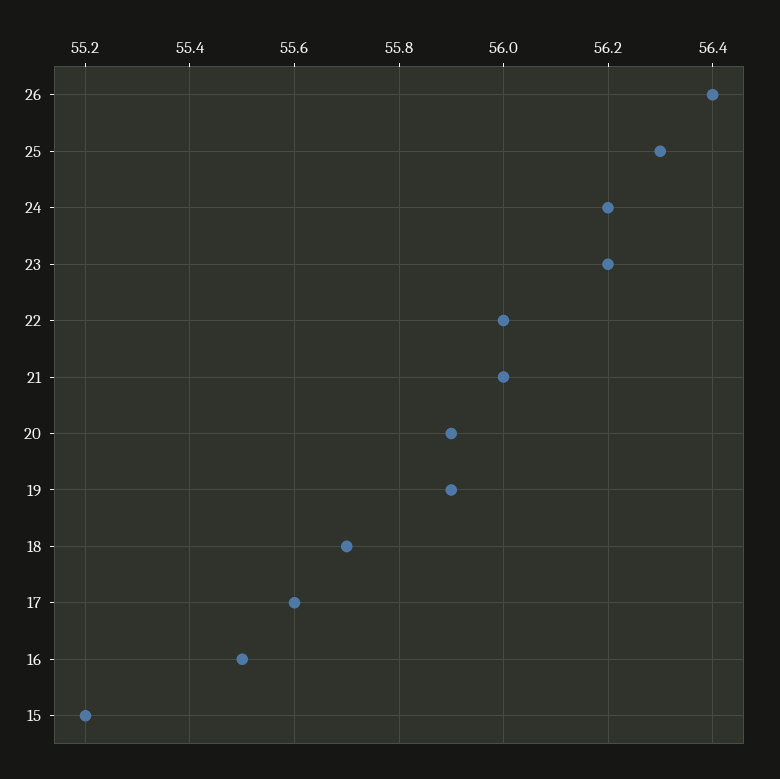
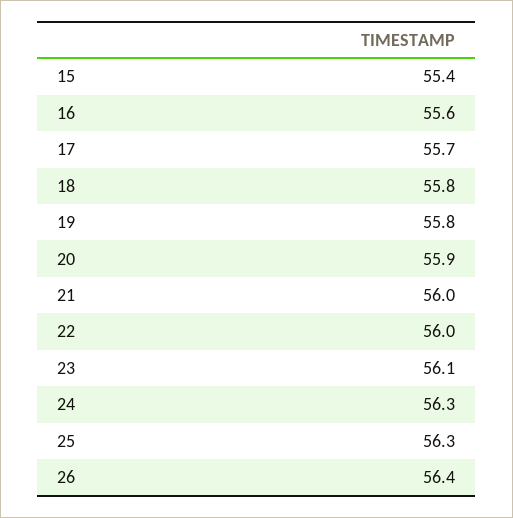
  {
    "26": 56.4,
    "25": 56.3,
-   "24": 56.2,
+   "24": 56.3,
-   "23": 56.2,
+   "23": 56.1,
    "22": 56,
    "21": 56,
    "20": 55.9,
-   "19": 55.9,
+   "19": 55.8,
-   "18": 55.7,
+   "18": 55.8,
-   "17": 55.6,
+   "17": 55.7,
-   "16": 55.5,
+   "16": 55.6,
-   "15": 55.2
+   "15": 55.4
  }

